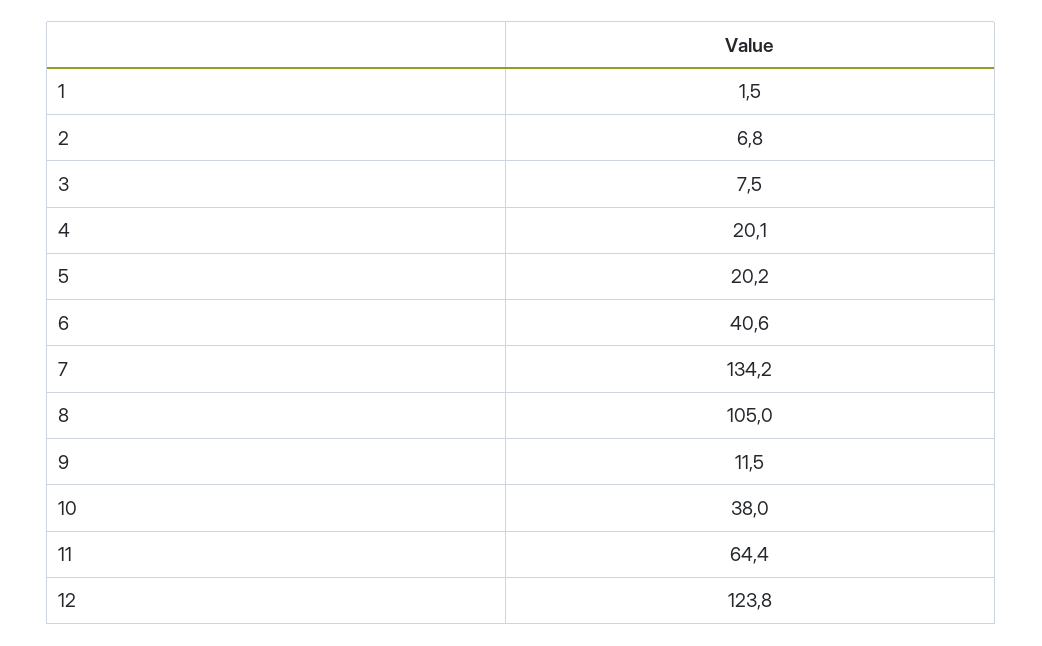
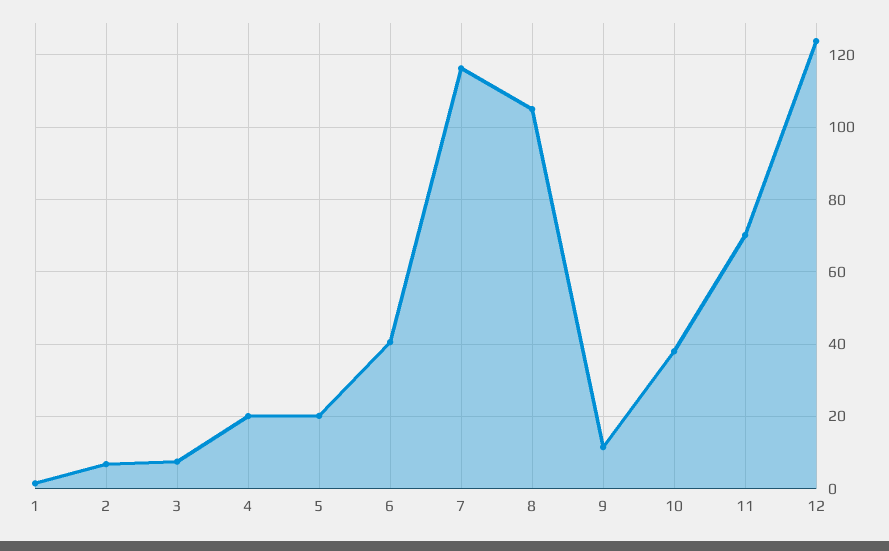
  {
    "1": 1.5,
    "2": 6.8,
    "3": 7.5,
    "4": 20.1,
    "5": 20.2,
    "6": 40.6,
-   "7": 134.2,
+   "7": 116,
    "8": 105,
    "9": 11.5,
    "10": 38,
-   "11": 64.4,
+   "11": 70,
    "12": 123.8
  }

